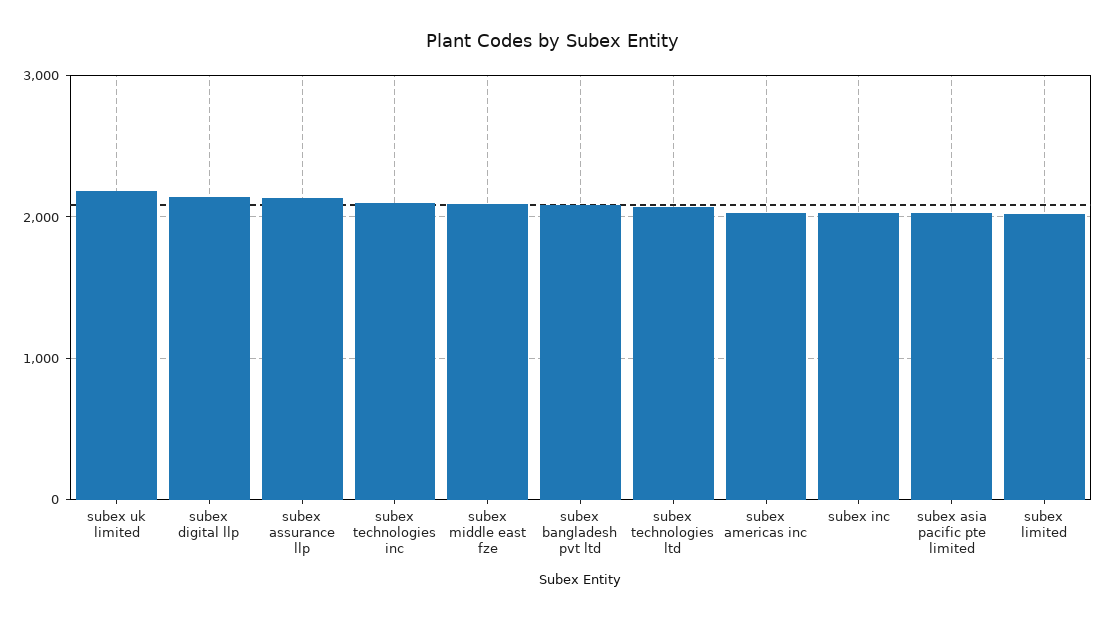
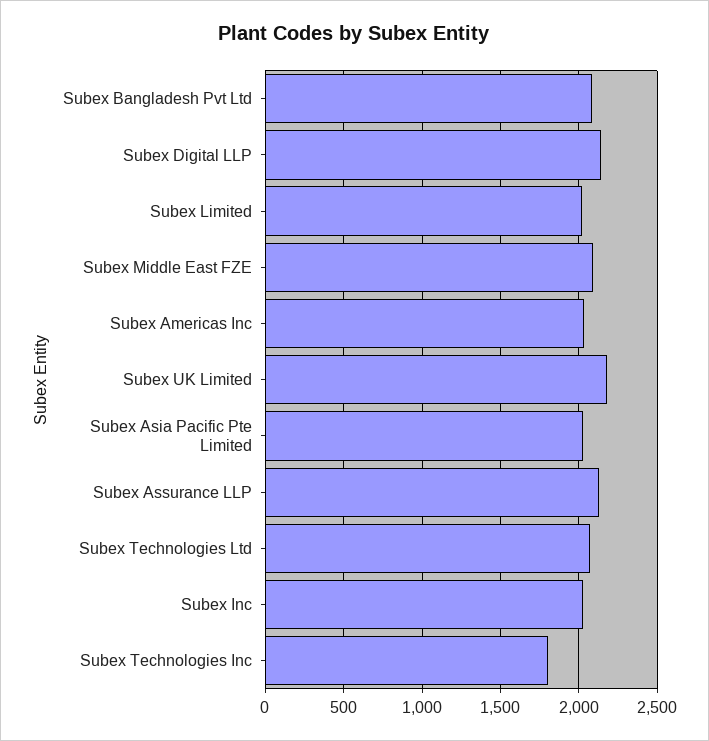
  {
    "subex uk limited": 2200,
    "subex digital llp": 2150,
    "subex assurance llp": 2150,
-   "subex technologies inc": 2100,
+   "subex technologies inc": 1800,
    "subex middle east fze": 2100,
    "subex bangladesh pvt ltd": 2100,
    "subex technologies ltd": 2050,
    "subex americas inc": 2050,
    "subex inc": 2050,
    "subex asia pacific pte limited": 2050,
    "subex limited": 2000
  }

